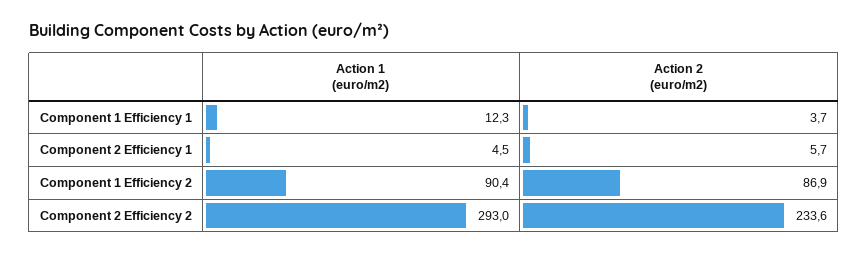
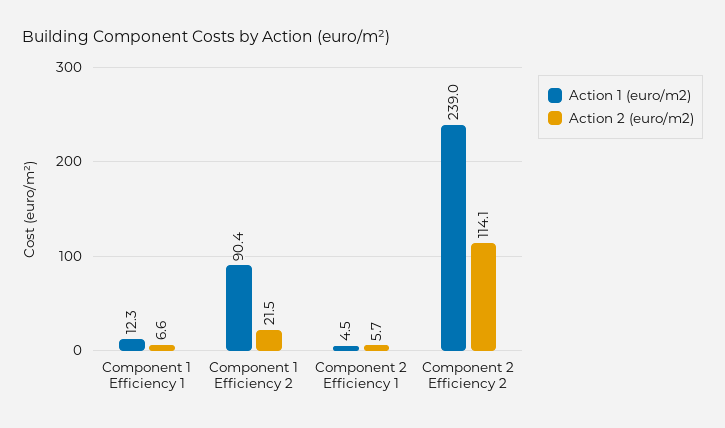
  {
    "Action 1 (euro/m2)": {
      "Component 1 Efficiency 1": 12.3,
      "Component 2 Efficiency 1": 4.5,
      "Component 1 Efficiency 2": 90.4,
-     "Component 2 Efficiency 2": 293
+     "Component 2 Efficiency 2": 239
    },
    "Action 2 (euro/m2)": {
-     "Component 1 Efficiency 1": 3.7,
+     "Component 1 Efficiency 1": 6.6,
      "Component 2 Efficiency 1": 5.7,
-     "Component 1 Efficiency 2": 86.9,
+     "Component 1 Efficiency 2": 21.5,
-     "Component 2 Efficiency 2": 233.6
+     "Component 2 Efficiency 2": 114.1
    }
  }

